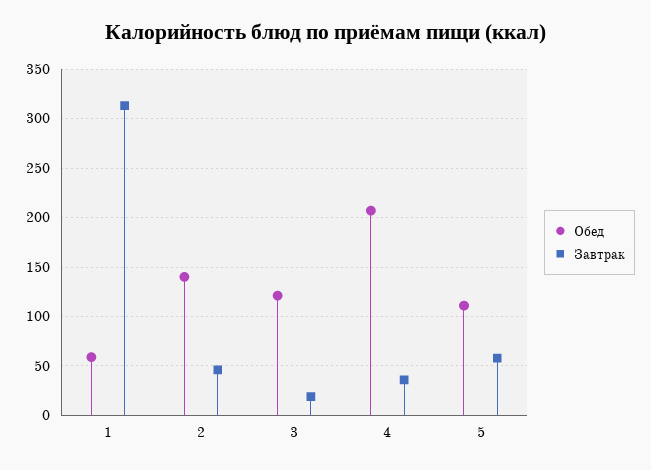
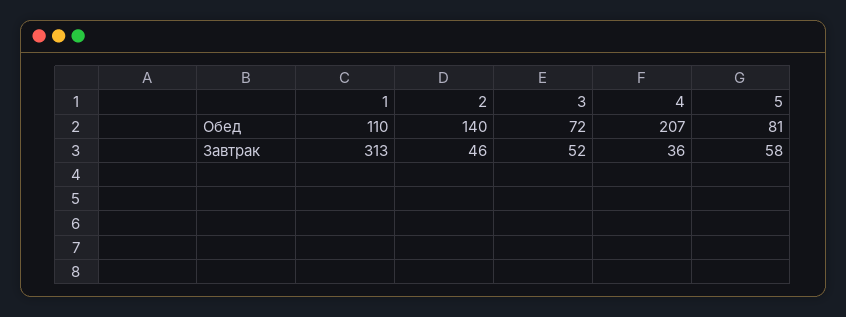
  {
    "Обед": {
-     "1": 60,
+     "1": 110,
      "2": 140,
-     "3": 120,
+     "3": 72,
      "4": 207,
-     "5": 110
+     "5": 81
    },
    "Завтрак": {
      "1": 313,
      "2": 46,
-     "3": 20,
+     "3": 52,
      "4": 36,
      "5": 58
    }
  }

